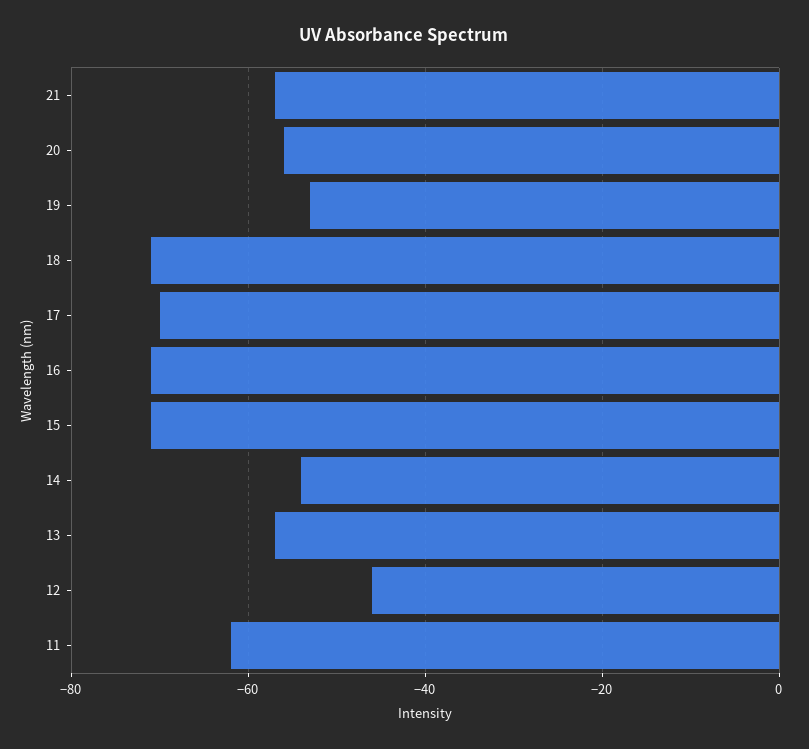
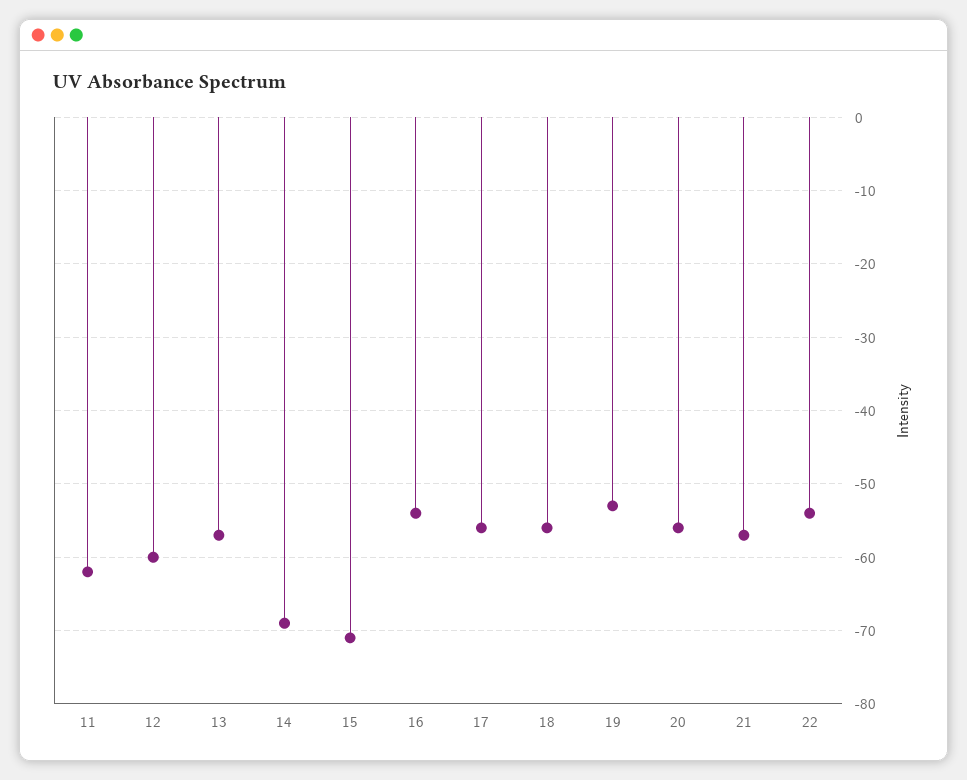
  {
    "21": -57,
    "20": -56,
    "19": -53,
-   "18": -70,
+   "18": -56,
-   "17": -70,
+   "17": -56,
-   "16": -70,
+   "16": -54,
    "15": -71,
-   "14": -55,
+   "14": -69,
    "13": -57,
-   "12": -45,
+   "12": -60,
-   "11": -62
+   "11": -62,
+   "22": -54
  }

